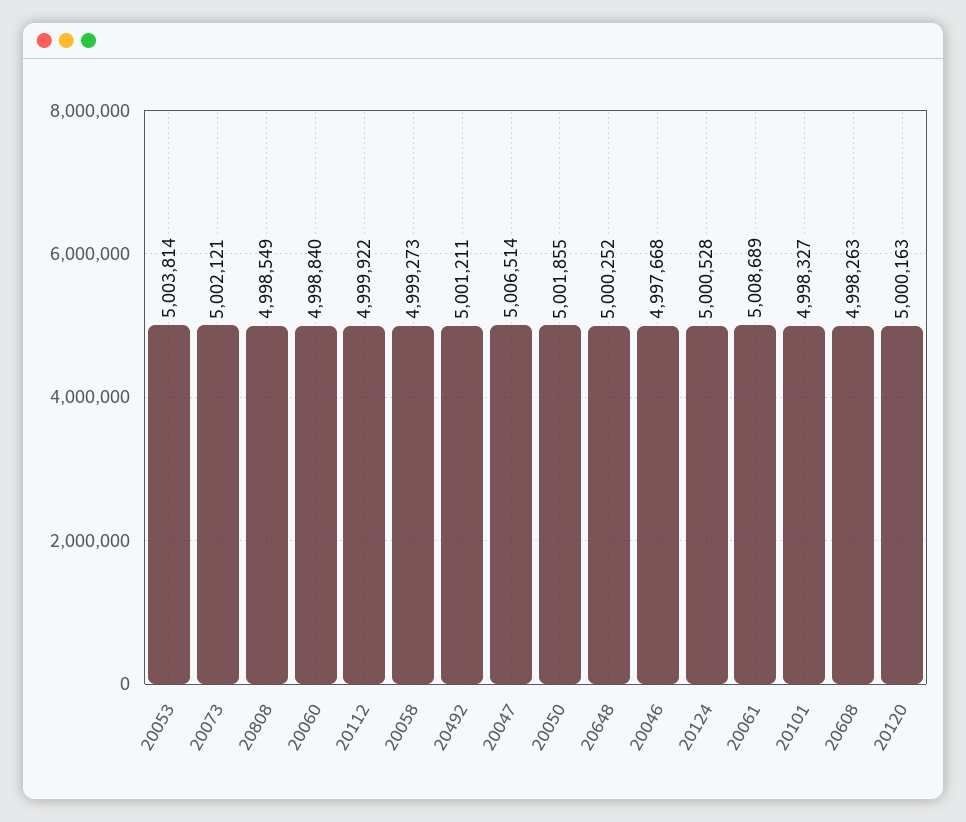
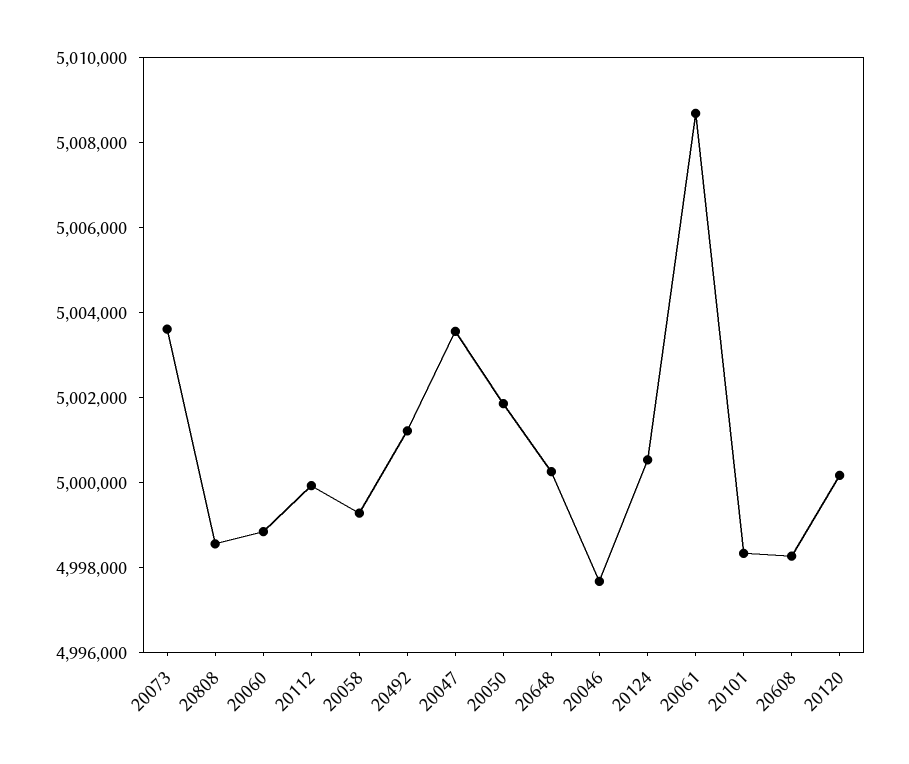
  {
-   "20053": 5003814,
-   "20073": 5002121,
+   "20073": 5003500,
    "20808": 4998549,
    "20060": 4998840,
    "20112": 4999922,
    "20058": 4999273,
    "20492": 5001211,
-   "20047": 5006514,
+   "20047": 5003500,
    "20050": 5001855,
    "20648": 5000252,
    "20046": 4997668,
    "20124": 5000528,
    "20061": 5008689,
    "20101": 4998327,
    "20608": 4998263,
    "20120": 5000163
  }

